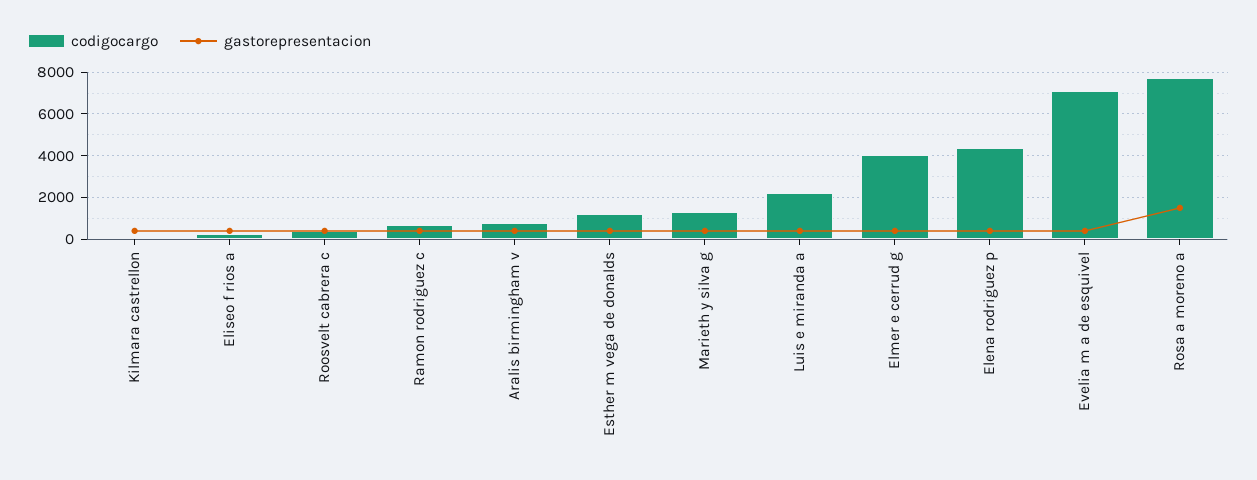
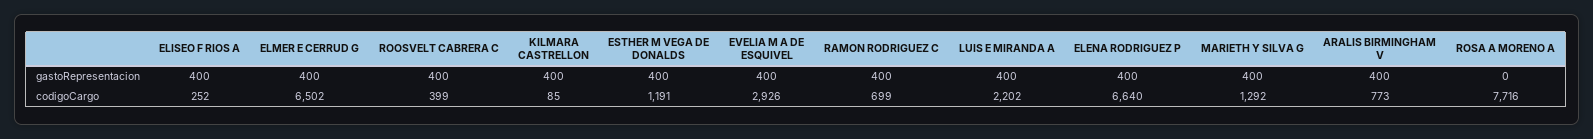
  {
    "codigocargo": {
      "Kilmara castrellon": 85,
      "Eliseo f rios a": 252,
      "Roosvelt cabrera c": 399,
      "Ramon rodriguez c": 699,
      "Aralis birmingham v": 773,
      "Esther m vega de donalds": 1191,
      "Marieth y silva g": 1292,
      "Luis e miranda a": 2202,
-     "Elmer e cerrud g": 4000,
+     "Elmer e cerrud g": 6502,
-     "Elena rodriguez p": 4500,
+     "Elena rodriguez p": 6640,
-     "Evelia m a de esquivel": 7000,
+     "Evelia m a de esquivel": 2926,
      "Rosa a moreno a": 7716
    },
    "gastorepresentacion": {
      "Kilmara castrellon": 400,
      "Eliseo f rios a": 400,
      "Roosvelt cabrera c": 400,
      "Ramon rodriguez c": 400,
      "Aralis birmingham v": 400,
      "Esther m vega de donalds": 400,
      "Marieth y silva g": 400,
      "Luis e miranda a": 400,
      "Elmer e cerrud g": 400,
      "Elena rodriguez p": 400,
      "Evelia m a de esquivel": 400,
-     "Rosa a moreno a": 1500
+     "Rosa a moreno a": 0
    }
  }

